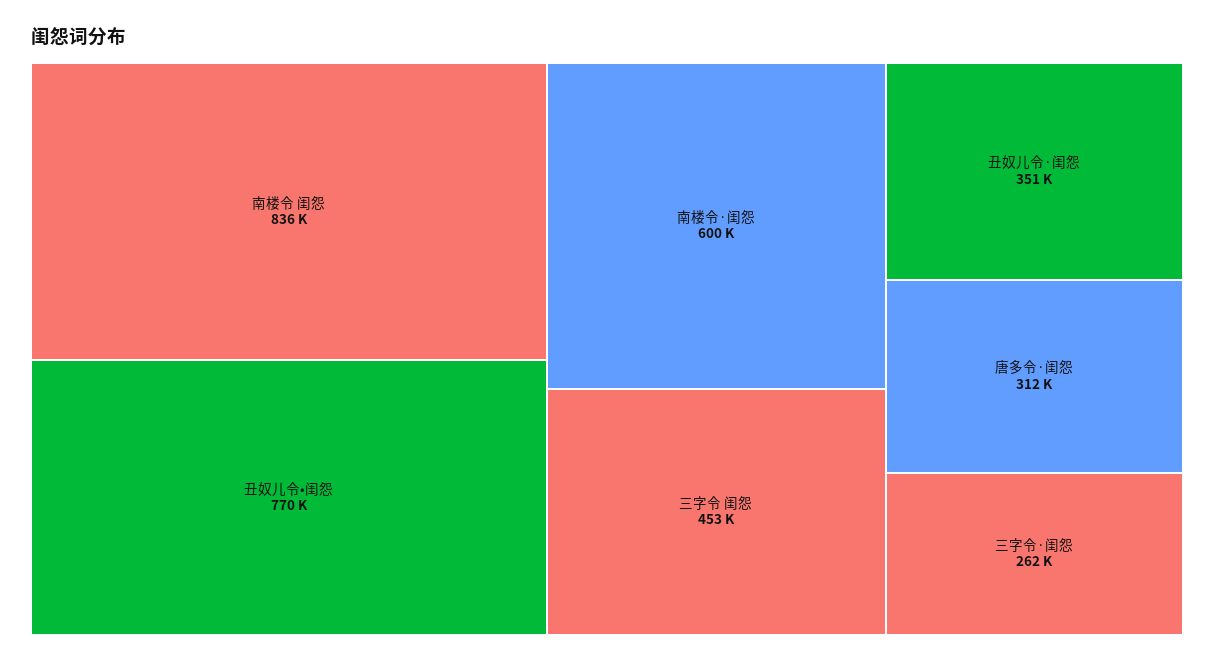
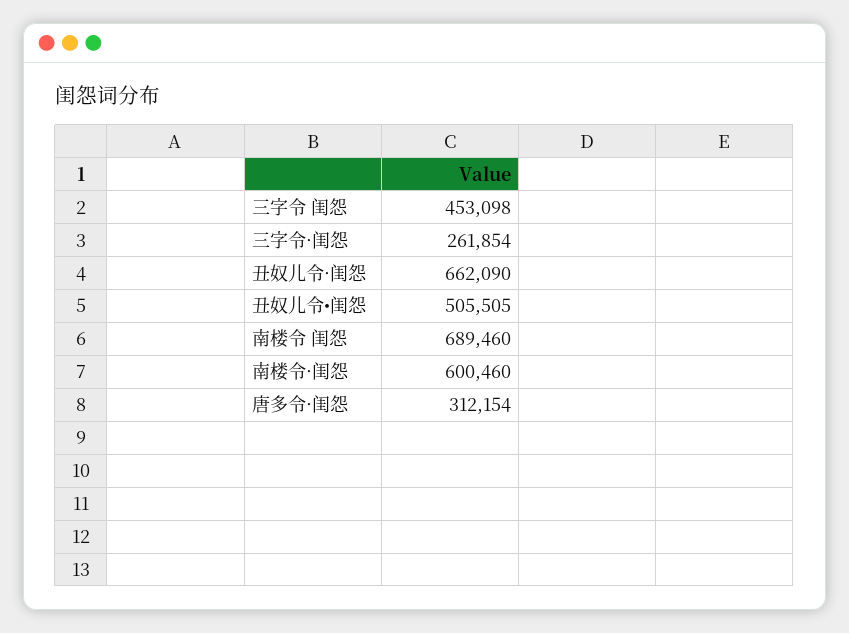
  {
-   "南楼令 闺怨": 836000,
+   "南楼令 闺怨": 689460,
-   "丑奴儿令•闺怨": 770000,
+   "丑奴儿令•闺怨": 505505,
    "南楼令·闺怨": 600460,
    "三字令 闺怨": 453098,
-   "丑奴儿令·闺怨": 351000,
+   "丑奴儿令·闺怨": 662090,
    "唐多令·闺怨": 312154,
    "三字令·闺怨": 261854
  }

